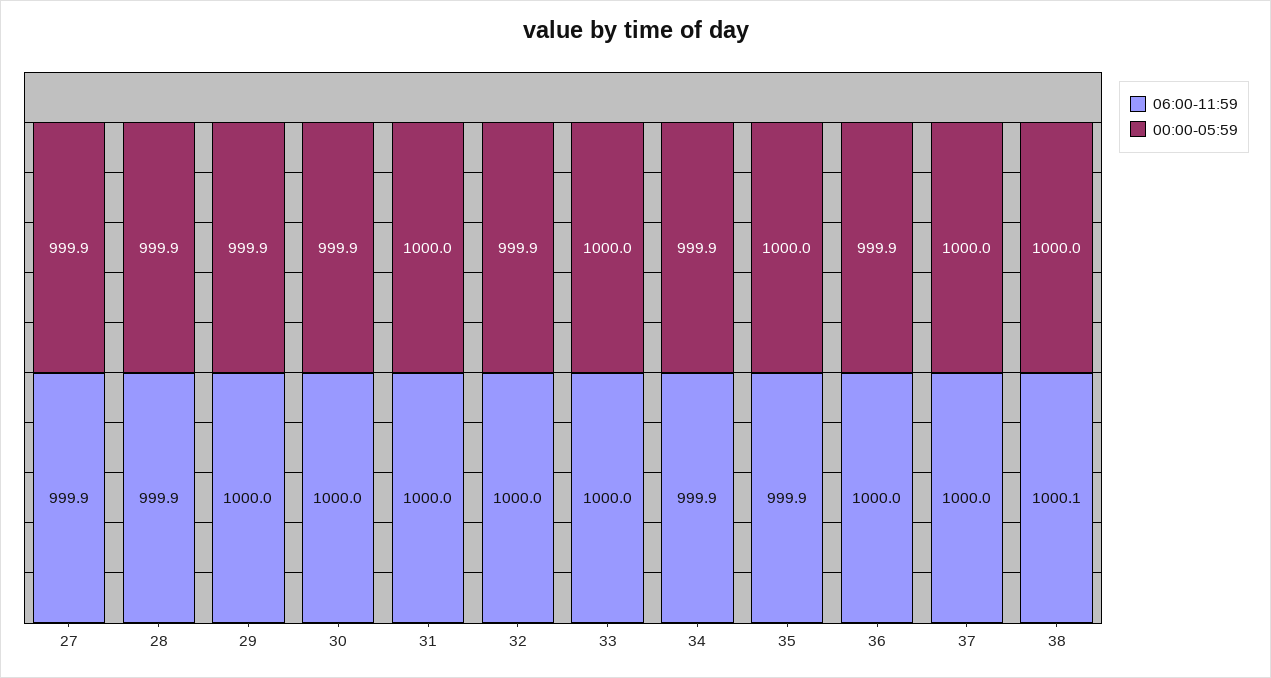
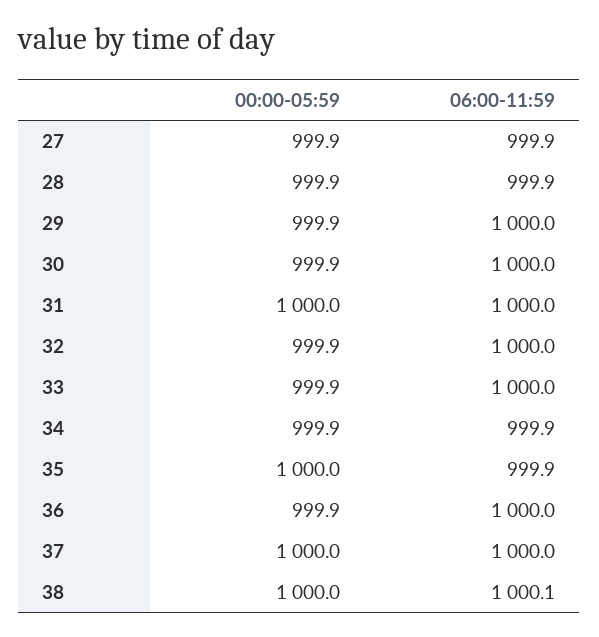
  {
    "06:00-11:59": {
      "27": 999.9,
      "28": 999.9,
      "29": 1000,
      "30": 1000,
      "31": 1000,
      "32": 1000,
      "33": 1000,
      "34": 999.9,
      "35": 999.9,
      "36": 1000,
      "37": 1000,
      "38": 1000.1
    },
    "00:00-05:59": {
      "27": 999.9,
      "28": 999.9,
      "29": 999.9,
      "30": 999.9,
      "31": 1000,
      "32": 999.9,
-     "33": 1000,
+     "33": 999.9,
      "34": 999.9,
      "35": 1000,
      "36": 999.9,
      "37": 1000,
      "38": 1000
    }
  }

